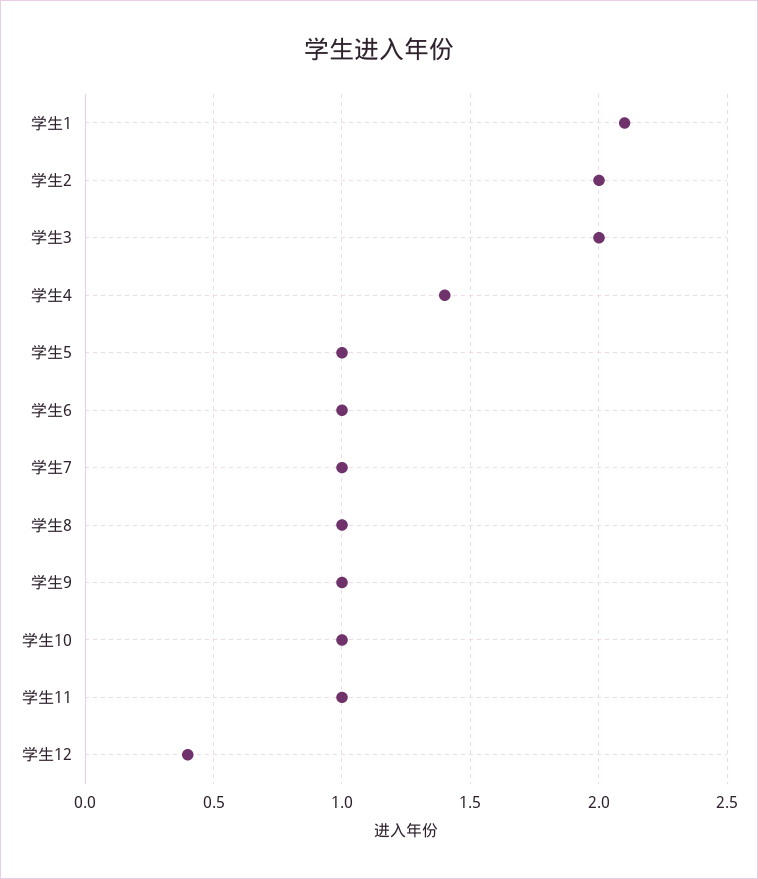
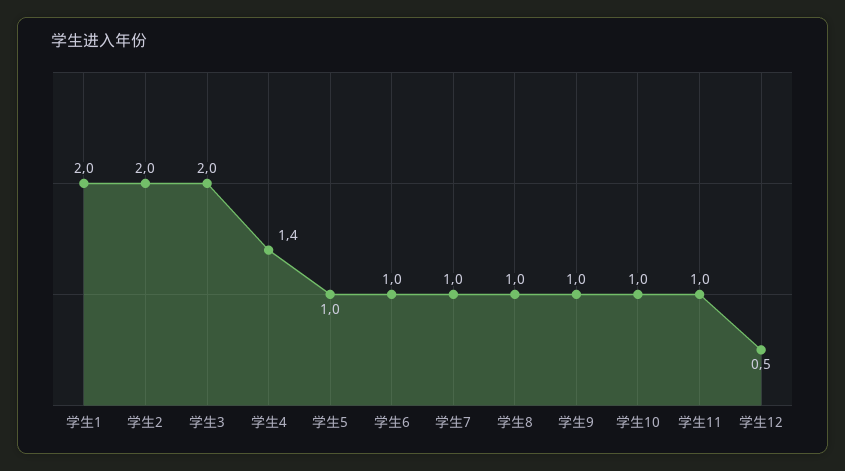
  {
-   "学生1": 2.1,
+   "学生1": 2,
    "学生2": 2,
    "学生3": 2,
    "学生4": 1.4,
    "学生5": 1,
    "学生6": 1,
    "学生7": 1,
    "学生8": 1,
    "学生9": 1,
    "学生10": 1,
    "学生11": 1,
-   "学生12": 0.4
+   "学生12": 0.5
  }

